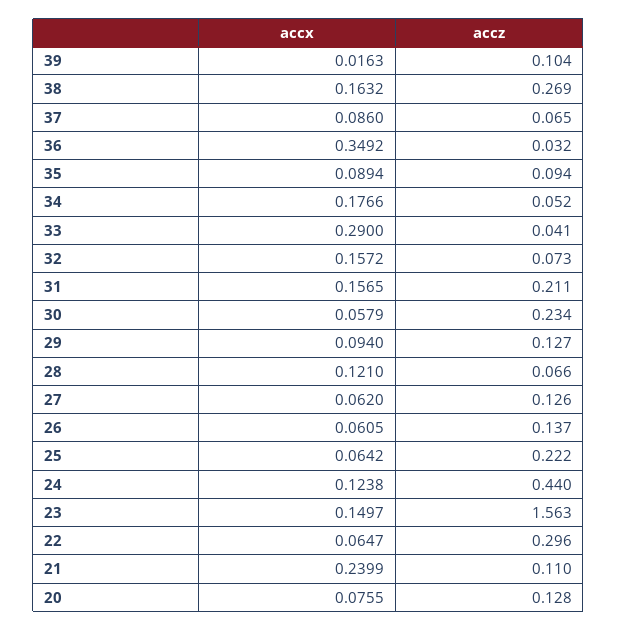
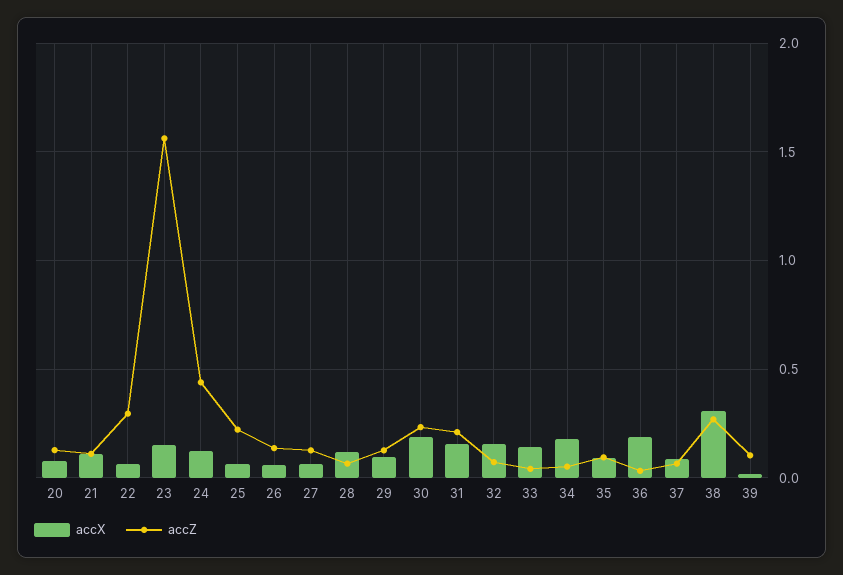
  {
    "accx": {
      "39": 0.0163,
-     "38": 0.1632,
+     "38": 0.3,
      "37": 0.086,
-     "36": 0.3492,
+     "36": 0.2,
      "35": 0.0894,
      "34": 0.1766,
-     "33": 0.29,
+     "33": 0.15,
      "32": 0.1572,
      "31": 0.1565,
-     "30": 0.0579,
+     "30": 0.2,
      "29": 0.094,
      "28": 0.121,
      "27": 0.062,
      "26": 0.0605,
      "25": 0.0642,
      "24": 0.1238,
      "23": 0.1497,
      "22": 0.0647,
-     "21": 0.2399,
+     "21": 0.1,
      "20": 0.0755
    },
    "accz": {
      "39": 0.104,
      "38": 0.269,
      "37": 0.065,
      "36": 0.032,
      "35": 0.094,
      "34": 0.052,
      "33": 0.041,
      "32": 0.073,
      "31": 0.211,
      "30": 0.234,
      "29": 0.127,
      "28": 0.066,
      "27": 0.126,
      "26": 0.137,
      "25": 0.222,
      "24": 0.44,
      "23": 1.563,
      "22": 0.296,
      "21": 0.11,
      "20": 0.128
    }
  }

